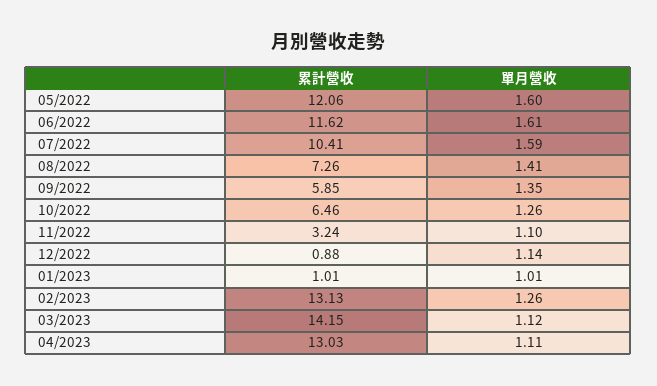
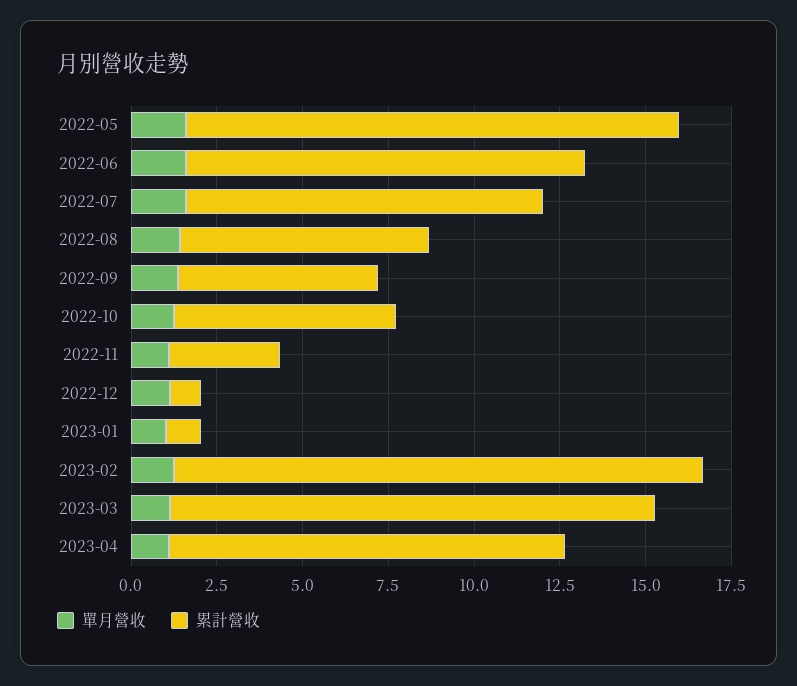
  {
    "累計營收": {
-     "05/2022": 12.06,
+     "05/2022": 14.5,
      "06/2022": 11.62,
      "07/2022": 10.41,
      "08/2022": 7.26,
      "09/2022": 5.85,
      "10/2022": 6.46,
      "11/2022": 3.24,
      "12/2022": 0.88,
      "01/2023": 1.01,
-     "02/2023": 13.13,
+     "02/2023": 15.5,
      "03/2023": 14.15,
-     "04/2023": 13.03
+     "04/2023": 11.5
    },
    "單月營收": {
      "05/2022": 1.6,
      "06/2022": 1.61,
      "07/2022": 1.59,
      "08/2022": 1.41,
      "09/2022": 1.35,
      "10/2022": 1.26,
      "11/2022": 1.1,
      "12/2022": 1.14,
      "01/2023": 1.01,
      "02/2023": 1.26,
      "03/2023": 1.12,
      "04/2023": 1.11
    }
  }

